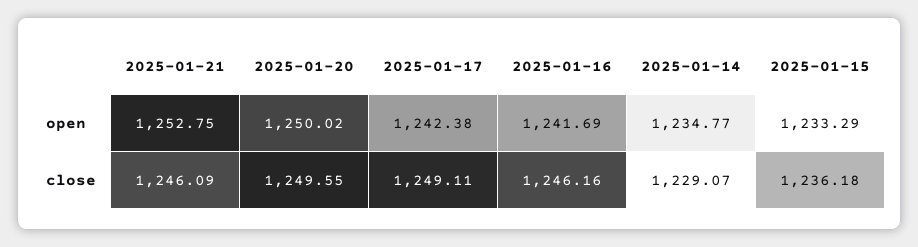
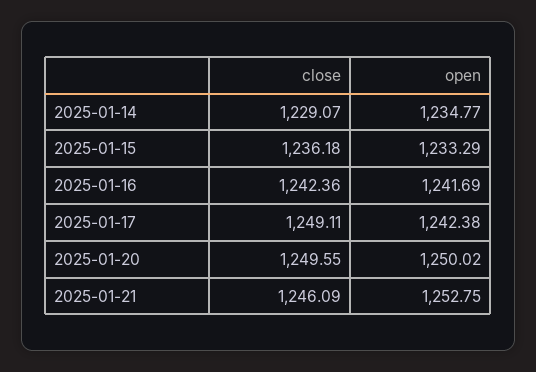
  {
    "2025-01-21": {
      "open": 1252.75,
      "close": 1246.09
    },
    "2025-01-20": {
      "open": 1250.02,
      "close": 1249.55
    },
    "2025-01-17": {
      "open": 1242.38,
      "close": 1249.11
    },
    "2025-01-16": {
      "open": 1241.69,
-     "close": 1246.16
+     "close": 1242.36
    },
    "2025-01-14": {
      "open": 1234.77,
      "close": 1229.07
    },
    "2025-01-15": {
      "open": 1233.29,
      "close": 1236.18
    }
  }

